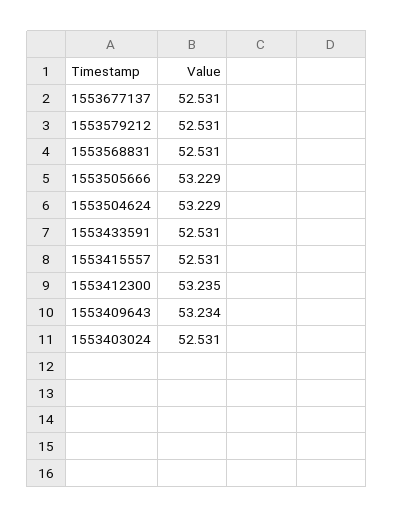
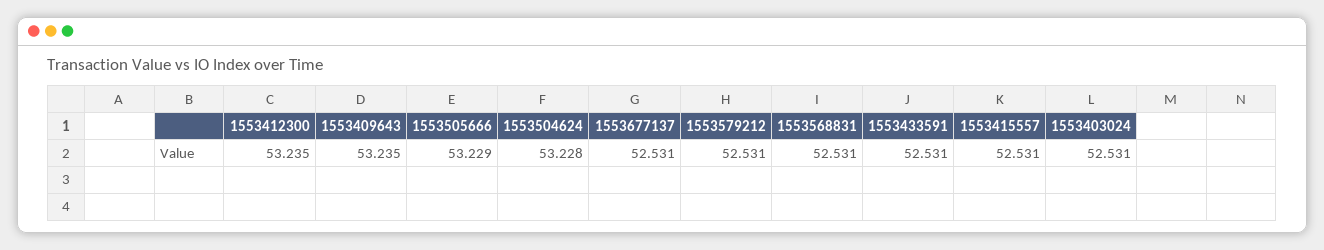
  {
    "1553677137": 52.531,
    "1553579212": 52.531,
    "1553568831": 52.531,
    "1553505666": 53.229,
-   "1553504624": 53.229,
+   "1553504624": 53.228,
    "1553433591": 52.531,
    "1553415557": 52.531,
    "1553412300": 53.235,
-   "1553409643": 53.234,
+   "1553409643": 53.235,
    "1553403024": 52.531
  }

